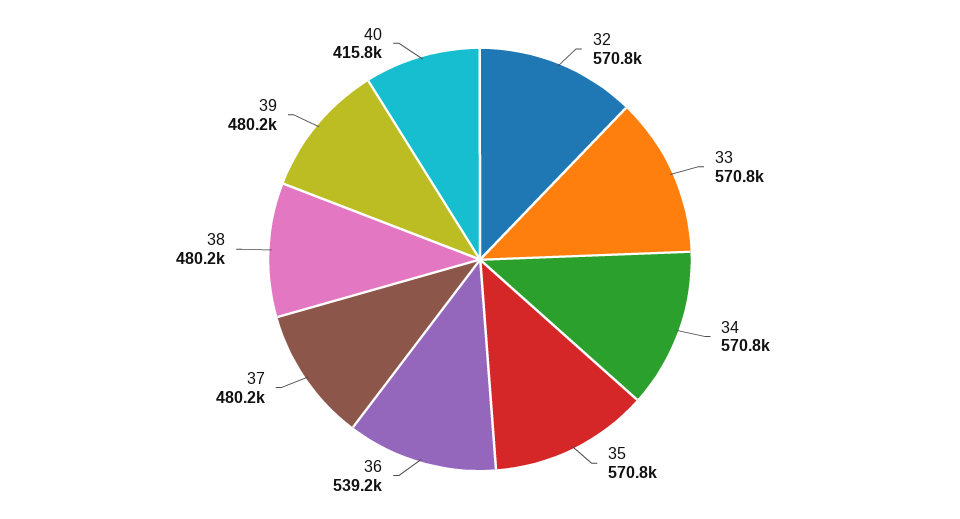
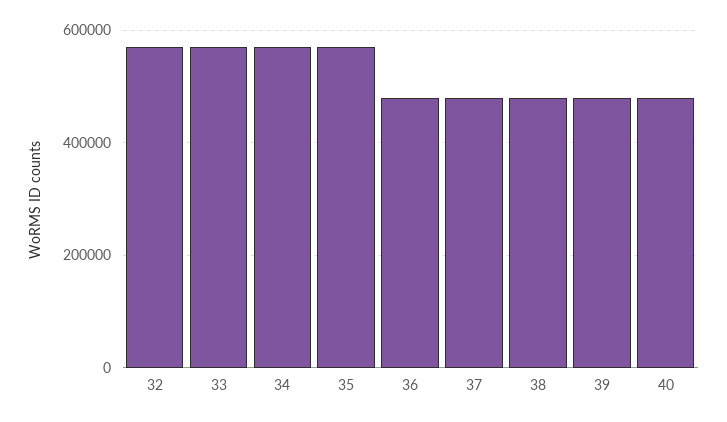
  {
    "32": 570800,
    "33": 570800,
    "34": 570800,
    "35": 570800,
-   "36": 539200,
+   "36": 480000,
    "37": 480200,
    "38": 480200,
    "39": 480200,
-   "40": 415800
+   "40": 480000
  }

